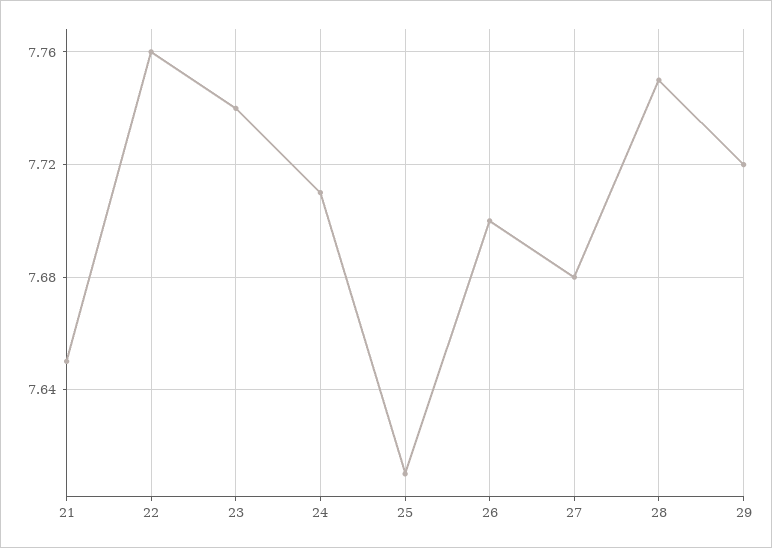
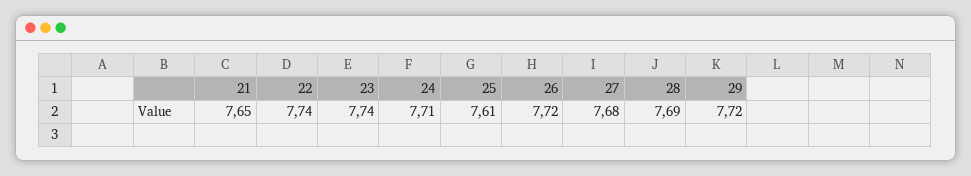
  {
    "21": 7.65,
-   "22": 7.76,
+   "22": 7.74,
    "23": 7.74,
    "24": 7.71,
    "25": 7.61,
-   "26": 7.7,
+   "26": 7.72,
    "27": 7.68,
-   "28": 7.75,
+   "28": 7.69,
    "29": 7.72
  }

